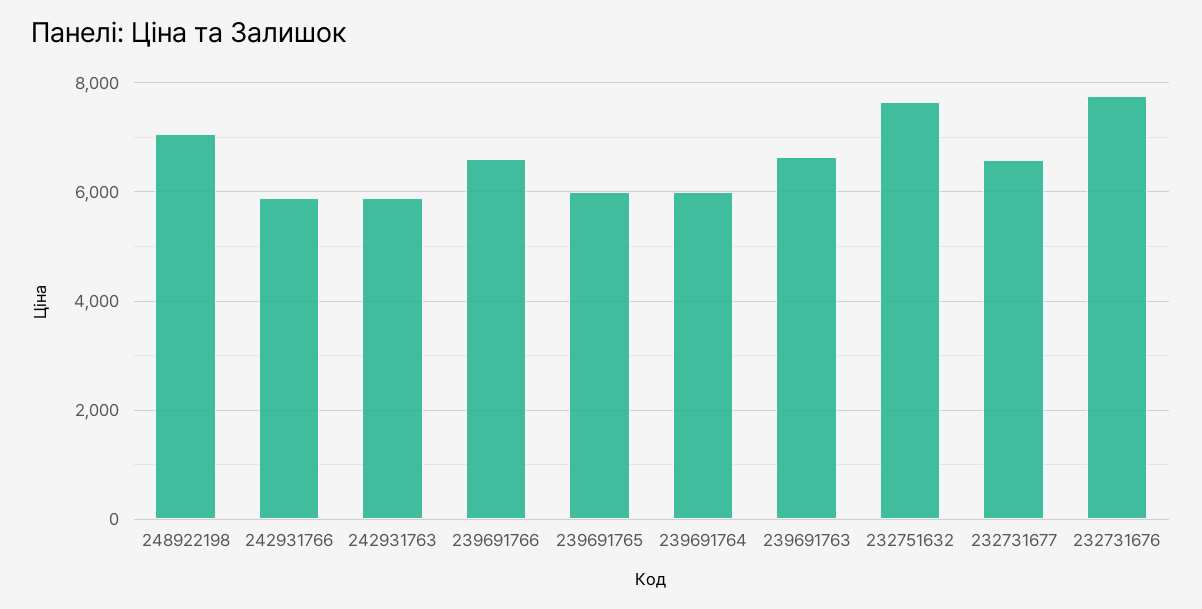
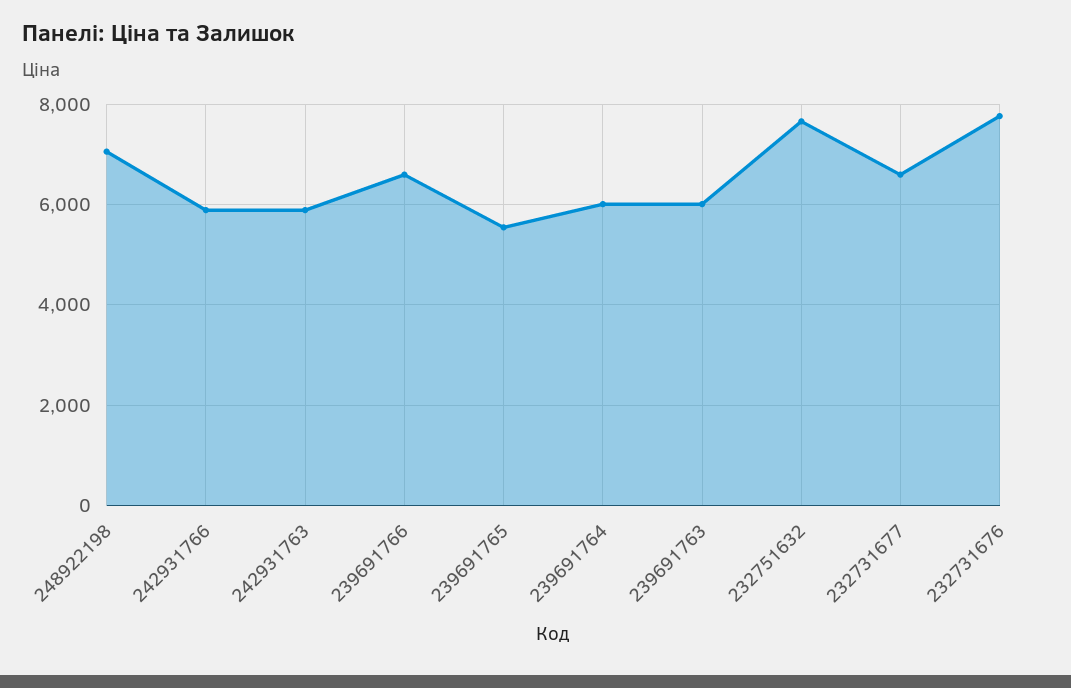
  {
    "248922198": 7000,
    "242931766": 5800,
    "242931763": 5800,
    "239691766": 6600,
-   "239691765": 6000,
+   "239691765": 5600,
    "239691764": 6000,
-   "239691763": 6600,
+   "239691763": 6000,
    "232751632": 7600,
    "232731677": 6600,
    "232731676": 7800
  }

